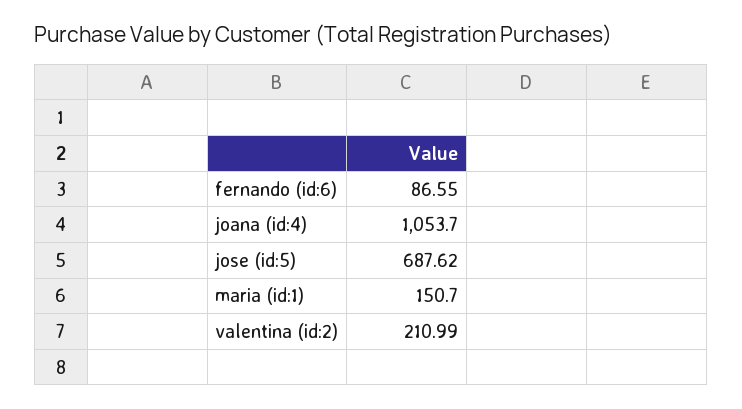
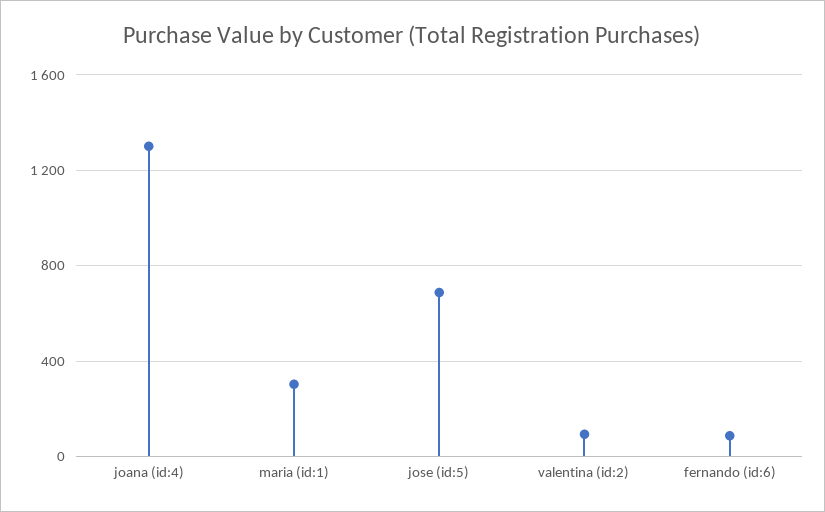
  {
    "fernando (id:6)": 86.55,
-   "joana (id:4)": 1053.7,
+   "joana (id:4)": 1300,
    "jose (id:5)": 687.62,
-   "maria (id:1)": 150.7,
+   "maria (id:1)": 300,
-   "valentina (id:2)": 210.99
+   "valentina (id:2)": 100
  }

